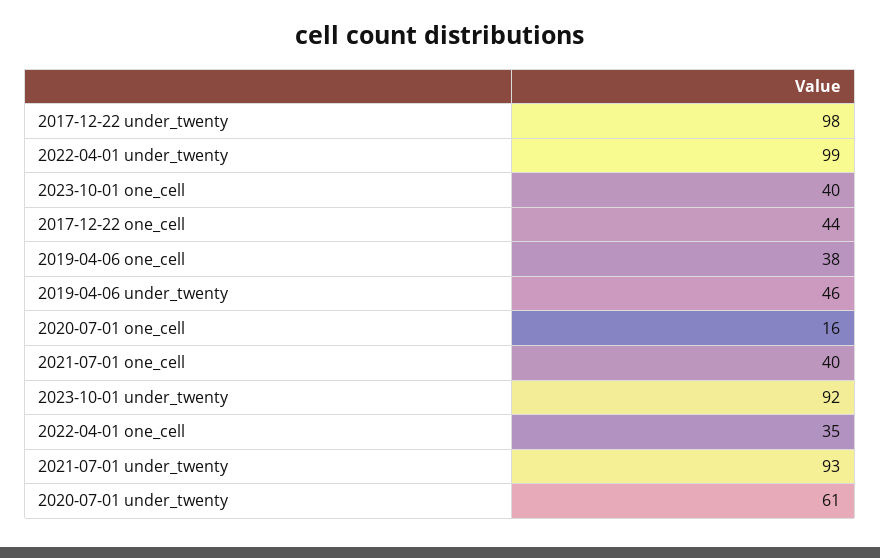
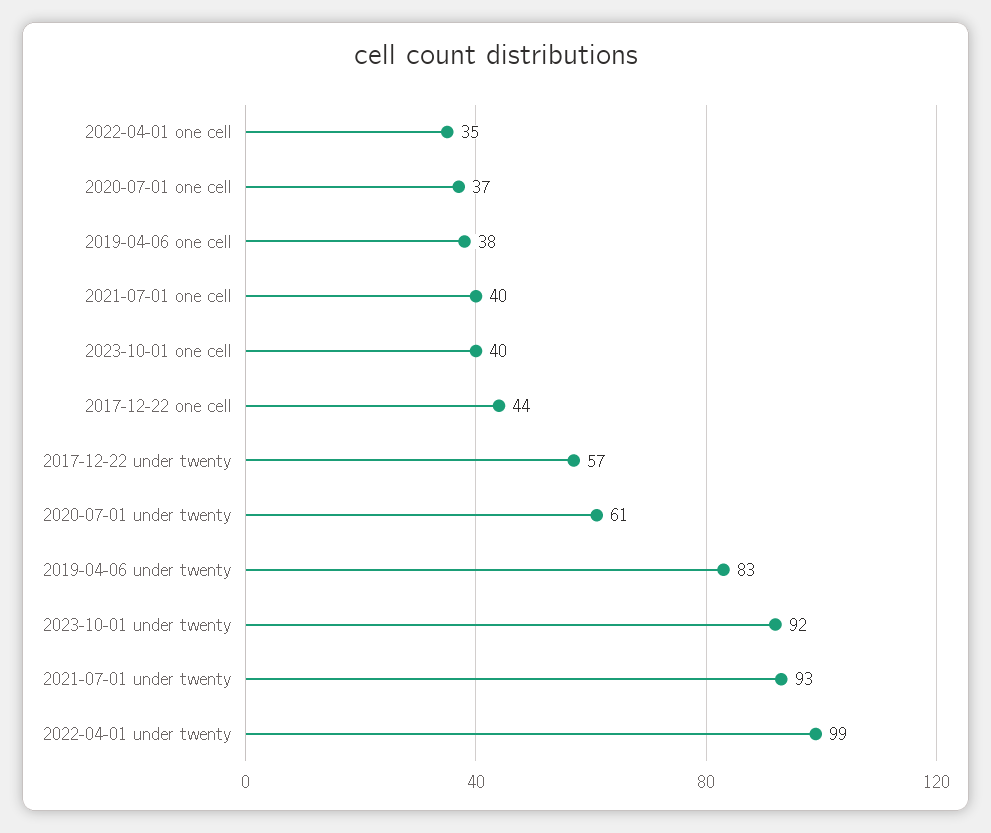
  {
-   "2017-12-22 under_twenty": 98,
+   "2017-12-22 under_twenty": 57,
    "2022-04-01 under_twenty": 99,
    "2023-10-01 one_cell": 40,
    "2017-12-22 one_cell": 44,
    "2019-04-06 one_cell": 38,
-   "2019-04-06 under_twenty": 46,
+   "2019-04-06 under_twenty": 83,
-   "2020-07-01 one_cell": 16,
+   "2020-07-01 one_cell": 37,
    "2021-07-01 one_cell": 40,
    "2023-10-01 under_twenty": 92,
    "2022-04-01 one_cell": 35,
    "2021-07-01 under_twenty": 93,
    "2020-07-01 under_twenty": 61
  }

